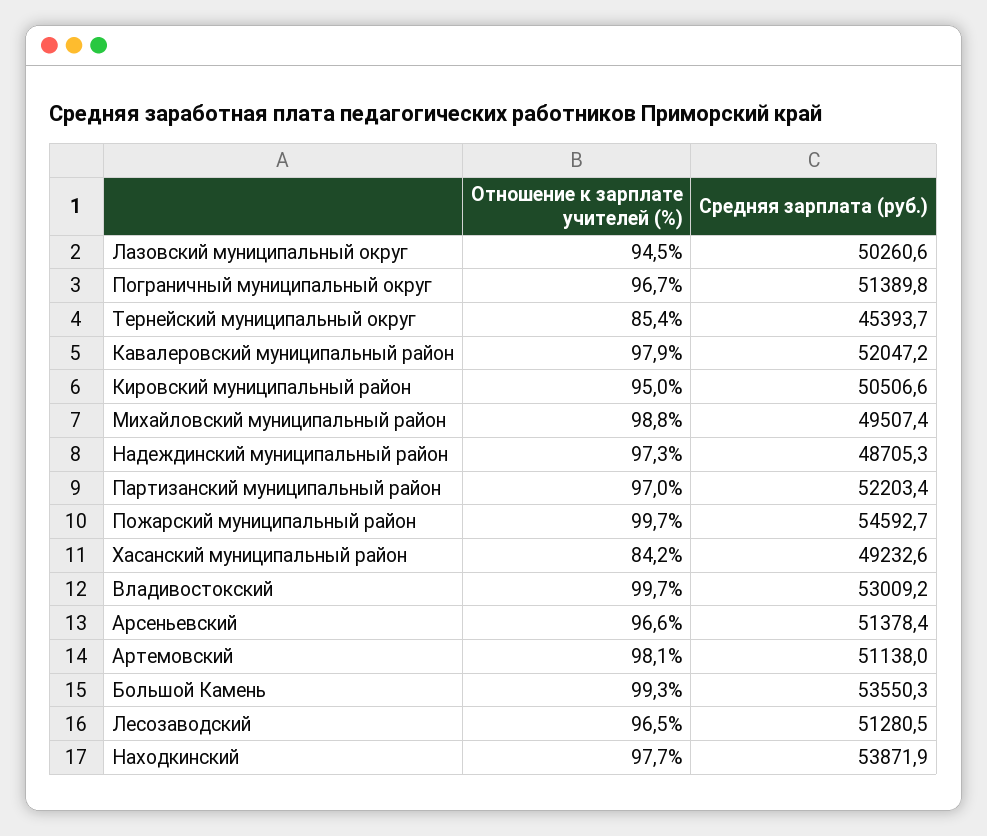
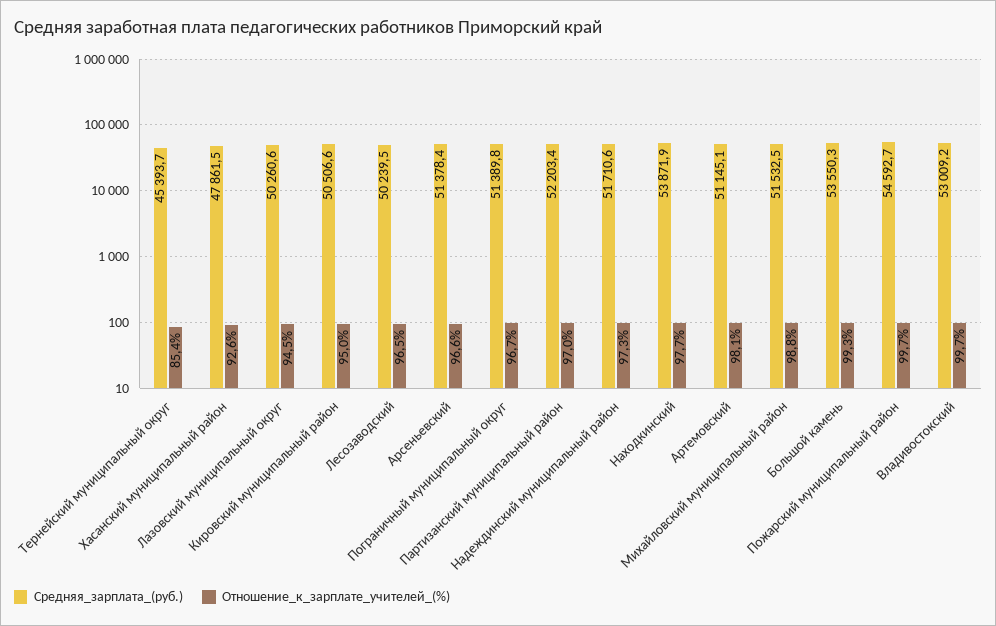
  {
    "Отношение к зарплате учителей (%)": {
      "Лазовский муниципальный округ": 94.5,
      "Пограничный муниципальный округ": 96.7,
      "Тернейский муниципальный округ": 85.4,
-     "Кавалеровский муниципальный район": 97.9,
      "Кировский муниципальный район": 95,
      "Михайловский муниципальный район": 98.8,
      "Надеждинский муниципальный район": 97.3,
      "Партизанский муниципальный район": 97,
      "Пожарский муниципальный район": 99.7,
-     "Хасанский муниципальный район": 84.2,
+     "Хасанский муниципальный район": 92.6,
      "Владивостокский": 99.7,
      "Арсеньевский": 96.6,
      "Артемовский": 98.1,
      "Большой Камень": 99.3,
      "Лесозаводский": 96.5,
      "Находкинский": 97.7
    },
    "Средняя зарплата (руб.)": {
      "Лазовский муниципальный округ": 50260.6,
      "Пограничный муниципальный округ": 51389.8,
      "Тернейский муниципальный округ": 45393.7,
-     "Кавалеровский муниципальный район": 52047.2,
      "Кировский муниципальный район": 50506.6,
-     "Михайловский муниципальный район": 49507.4,
+     "Михайловский муниципальный район": 51532.5,
-     "Надеждинский муниципальный район": 48705.3,
+     "Надеждинский муниципальный район": 51710.6,
      "Партизанский муниципальный район": 52203.4,
      "Пожарский муниципальный район": 54592.7,
-     "Хасанский муниципальный район": 49232.6,
+     "Хасанский муниципальный район": 47861.5,
      "Владивостокский": 53009.2,
      "Арсеньевский": 51378.4,
-     "Артемовский": 51138,
+     "Артемовский": 51145.1,
      "Большой Камень": 53550.3,
-     "Лесозаводский": 51280.5,
+     "Лесозаводский": 50239.5,
      "Находкинский": 53871.9
    }
  }

